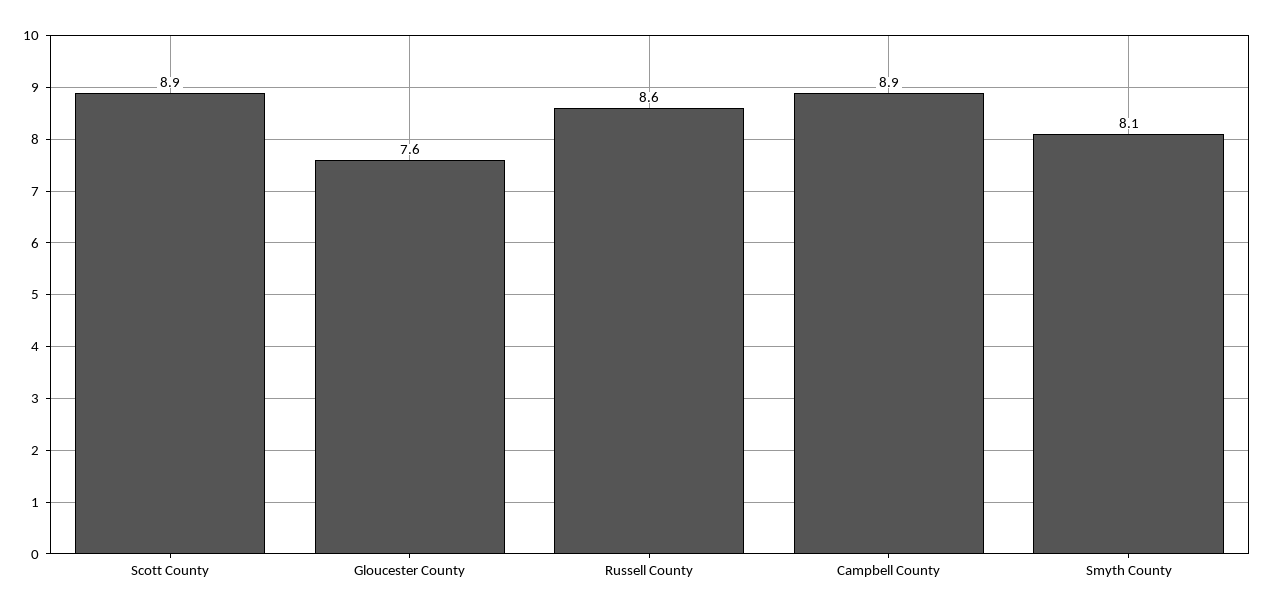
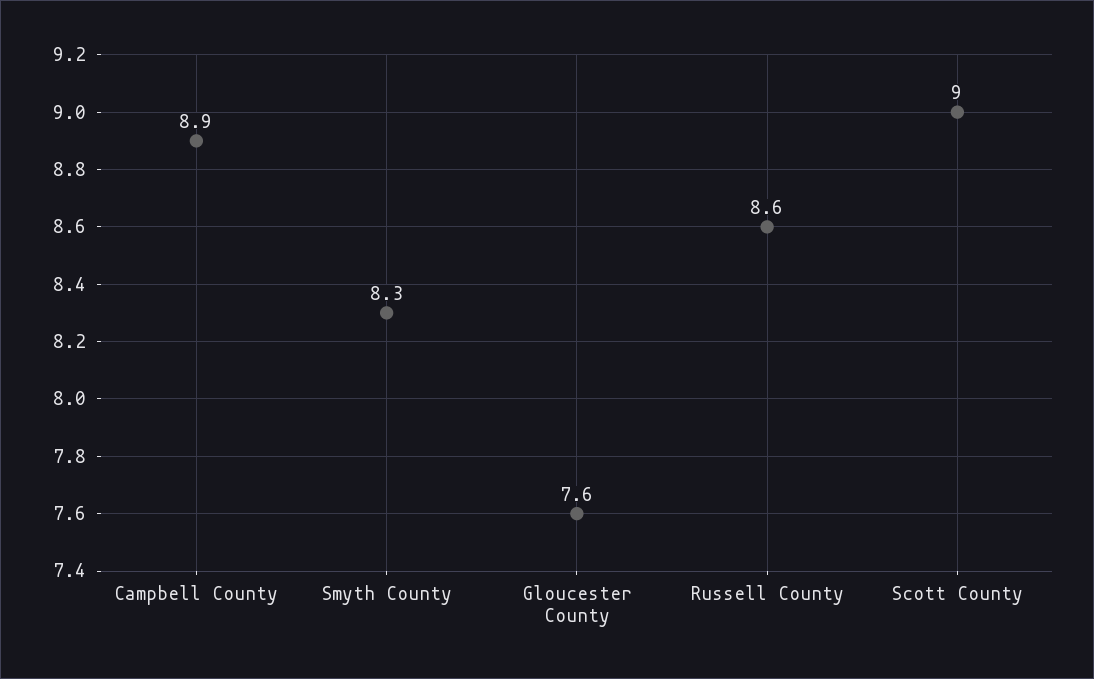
  {
-   "Scott County": 8.9,
+   "Scott County": 9,
    "Gloucester County": 7.6,
    "Russell County": 8.6,
    "Campbell County": 8.9,
-   "Smyth County": 8.1
+   "Smyth County": 8.3
  }

